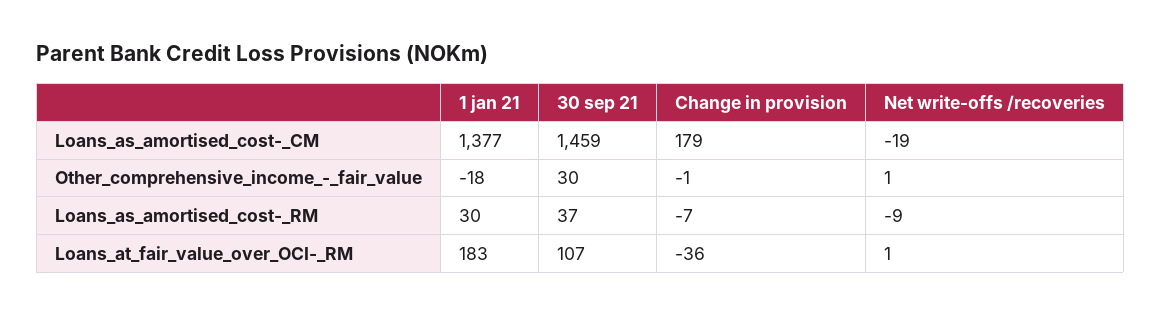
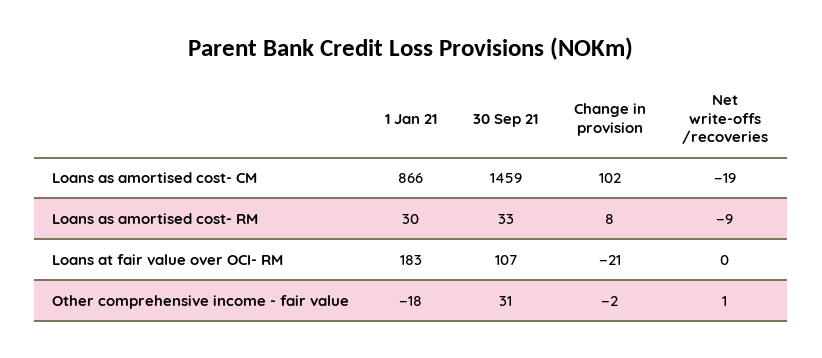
  {
    "1 jan 21": {
-     "Loans_as_amortised_cost-_CM": 1377,
+     "Loans_as_amortised_cost-_CM": 866,
      "Other_comprehensive_income_-_fair_value": -18,
      "Loans_as_amortised_cost-_RM": 30,
      "Loans_at_fair_value_over_OCI-_RM": 183
    },
    "30 sep 21": {
      "Loans_as_amortised_cost-_CM": 1459,
-     "Other_comprehensive_income_-_fair_value": 30,
+     "Other_comprehensive_income_-_fair_value": 31,
-     "Loans_as_amortised_cost-_RM": 37,
+     "Loans_as_amortised_cost-_RM": 33,
      "Loans_at_fair_value_over_OCI-_RM": 107
    },
    "Change in provision": {
-     "Loans_as_amortised_cost-_CM": 179,
+     "Loans_as_amortised_cost-_CM": 102,
-     "Other_comprehensive_income_-_fair_value": -1,
+     "Other_comprehensive_income_-_fair_value": -2,
-     "Loans_as_amortised_cost-_RM": -7,
+     "Loans_as_amortised_cost-_RM": 8,
-     "Loans_at_fair_value_over_OCI-_RM": -36
+     "Loans_at_fair_value_over_OCI-_RM": -21
    },
    "Net write-offs /recoveries": {
      "Loans_as_amortised_cost-_CM": -19,
      "Other_comprehensive_income_-_fair_value": 1,
      "Loans_as_amortised_cost-_RM": -9,
-     "Loans_at_fair_value_over_OCI-_RM": 1
+     "Loans_at_fair_value_over_OCI-_RM": 0
    }
  }

